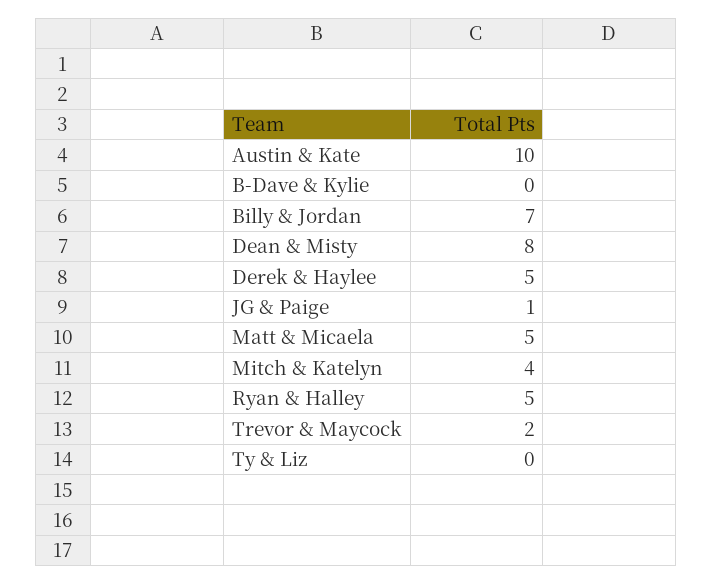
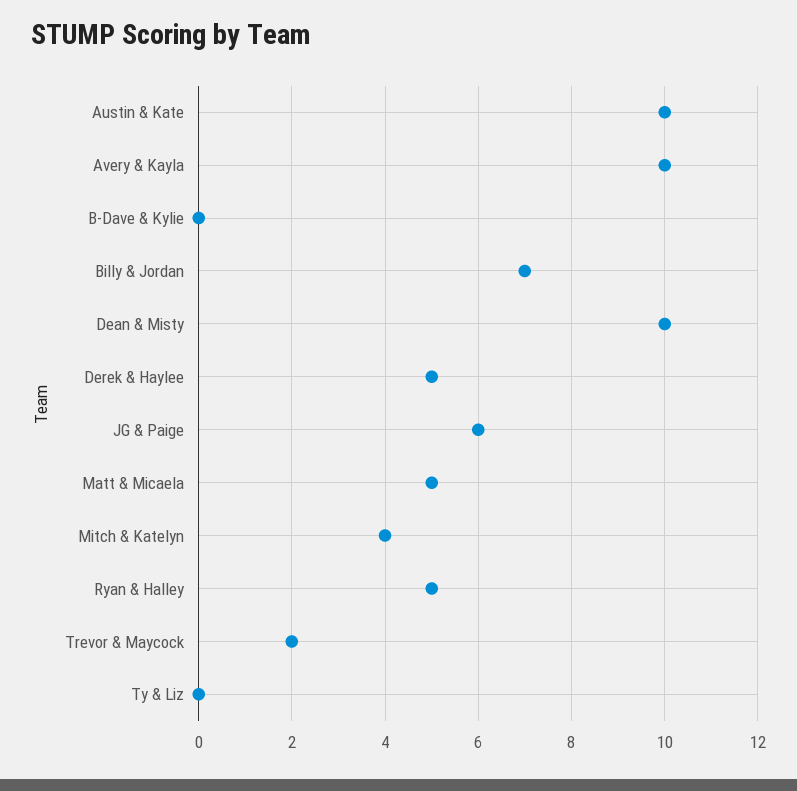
  {
    "Austin & Kate": 10,
    "B-Dave & Kylie": 0,
    "Billy & Jordan": 7,
-   "Dean & Misty": 8,
+   "Dean & Misty": 10,
    "Derek & Haylee": 5,
-   "JG & Paige": 1,
+   "JG & Paige": 6,
    "Matt & Micaela": 5,
    "Mitch & Katelyn": 4,
    "Ryan & Halley": 5,
    "Trevor & Maycock": 2,
-   "Ty & Liz": 0
+   "Ty & Liz": 0,
+   "Avery & Kayla": 10
  }

